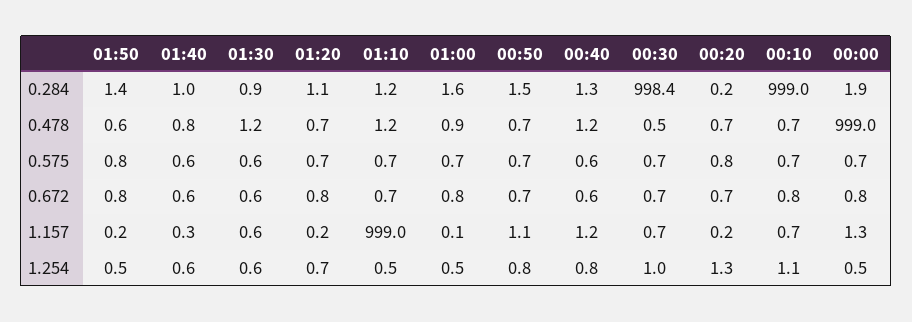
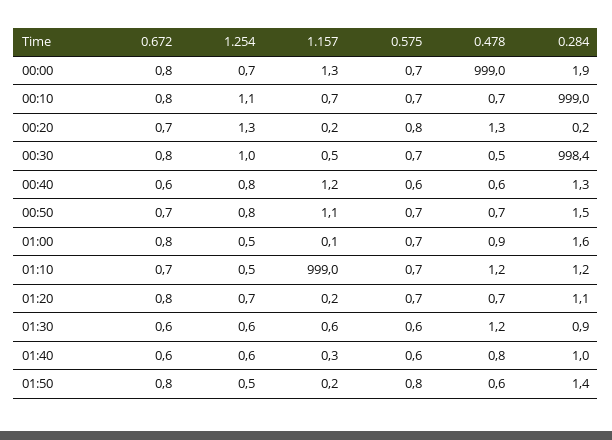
  {
    "01:50": {
      "0.284": 1.4,
      "0.478": 0.6,
      "0.575": 0.8,
      "0.672": 0.8,
      "1.157": 0.2,
      "1.254": 0.5
    },
    "01:40": {
      "0.284": 1,
      "0.478": 0.8,
      "0.575": 0.6,
      "0.672": 0.6,
      "1.157": 0.3,
      "1.254": 0.6
    },
    "01:30": {
      "0.284": 0.9,
      "0.478": 1.2,
      "0.575": 0.6,
      "0.672": 0.6,
      "1.157": 0.6,
      "1.254": 0.6
    },
    "01:20": {
      "0.284": 1.1,
      "0.478": 0.7,
      "0.575": 0.7,
      "0.672": 0.8,
      "1.157": 0.2,
      "1.254": 0.7
    },
    "01:10": {
      "0.284": 1.2,
      "0.478": 1.2,
      "0.575": 0.7,
      "0.672": 0.7,
      "1.157": 999,
      "1.254": 0.5
    },
    "01:00": {
      "0.284": 1.6,
      "0.478": 0.9,
      "0.575": 0.7,
      "0.672": 0.8,
      "1.157": 0.1,
      "1.254": 0.5
    },
    "00:50": {
      "0.284": 1.5,
      "0.478": 0.7,
      "0.575": 0.7,
      "0.672": 0.7,
      "1.157": 1.1,
      "1.254": 0.8
    },
    "00:40": {
      "0.284": 1.3,
-     "0.478": 1.2,
+     "0.478": 0.6,
      "0.575": 0.6,
      "0.672": 0.6,
      "1.157": 1.2,
      "1.254": 0.8
    },
    "00:30": {
      "0.284": 998.4,
      "0.478": 0.5,
      "0.575": 0.7,
-     "0.672": 0.7,
+     "0.672": 0.8,
-     "1.157": 0.7,
+     "1.157": 0.5,
      "1.254": 1
    },
    "00:20": {
      "0.284": 0.2,
-     "0.478": 0.7,
+     "0.478": 1.3,
      "0.575": 0.8,
      "0.672": 0.7,
      "1.157": 0.2,
      "1.254": 1.3
    },
    "00:10": {
      "0.284": 999,
      "0.478": 0.7,
      "0.575": 0.7,
      "0.672": 0.8,
      "1.157": 0.7,
      "1.254": 1.1
    },
    "00:00": {
      "0.284": 1.9,
      "0.478": 999,
      "0.575": 0.7,
      "0.672": 0.8,
      "1.157": 1.3,
-     "1.254": 0.5
+     "1.254": 0.7
    }
  }

